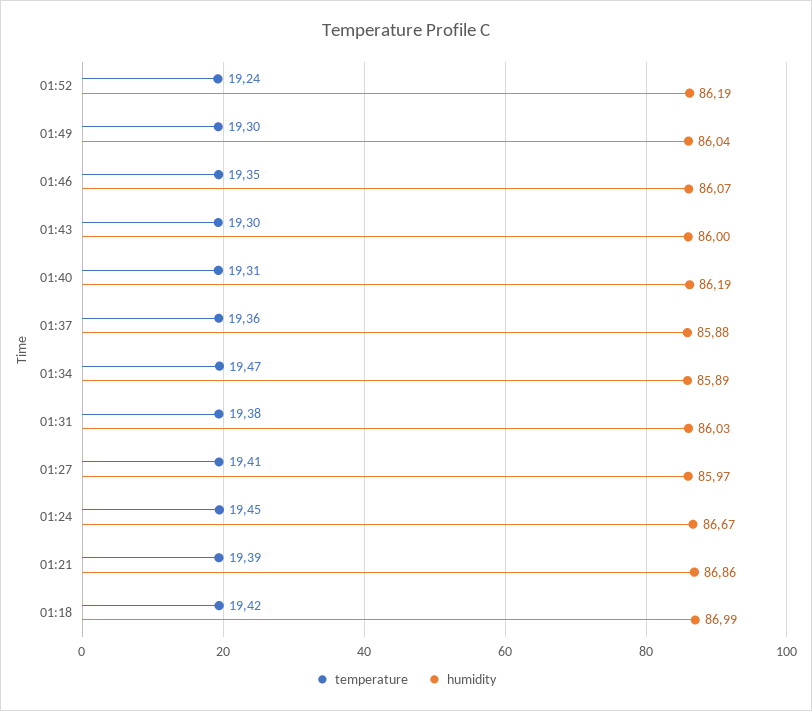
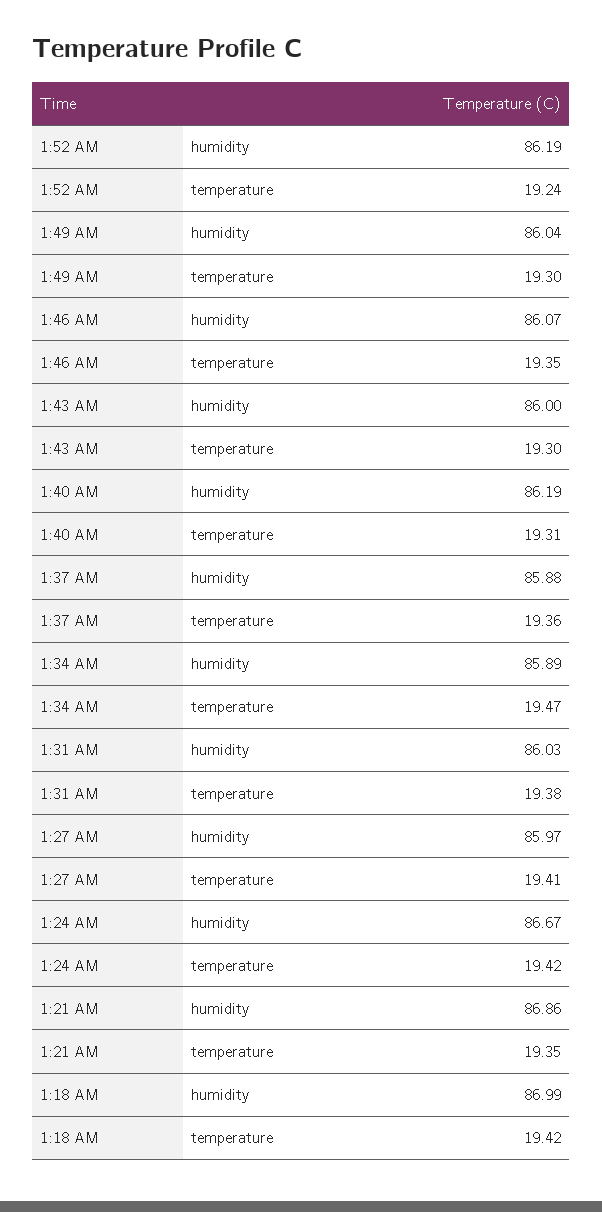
  {
    "temperature": {
      "01:52": 19.24,
      "01:49": 19.3,
      "01:46": 19.35,
      "01:43": 19.3,
      "01:40": 19.31,
      "01:37": 19.36,
      "01:34": 19.47,
      "01:31": 19.38,
      "01:27": 19.41,
-     "01:24": 19.45,
+     "01:24": 19.42,
-     "01:21": 19.39,
+     "01:21": 19.35,
      "01:18": 19.42
    },
    "humidity": {
      "01:52": 86.19,
      "01:49": 86.04,
      "01:46": 86.07,
      "01:43": 86,
      "01:40": 86.19,
      "01:37": 85.88,
      "01:34": 85.89,
      "01:31": 86.03,
      "01:27": 85.97,
      "01:24": 86.67,
      "01:21": 86.86,
      "01:18": 86.99
    }
  }

